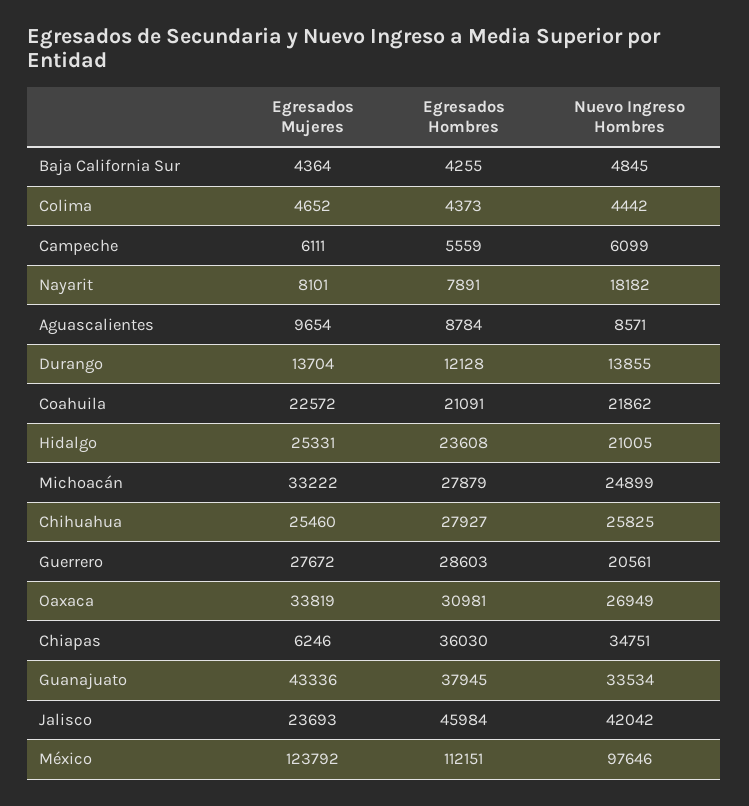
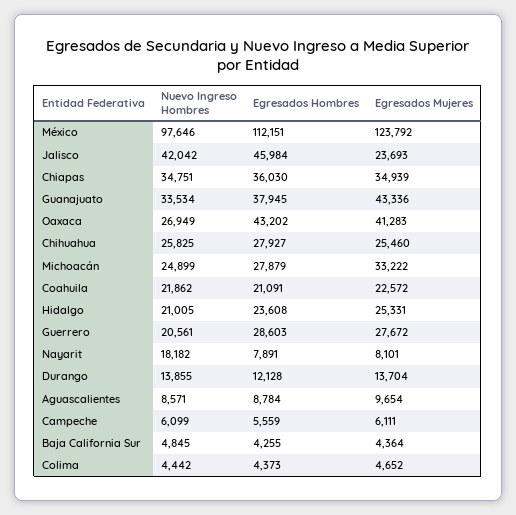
  {
    "Egresados Mujeres": {
      "Baja California Sur": 4364,
      "Colima": 4652,
      "Campeche": 6111,
      "Nayarit": 8101,
      "Aguascalientes": 9654,
      "Durango": 13704,
      "Coahuila": 22572,
      "Hidalgo": 25331,
      "Michoacán": 33222,
      "Chihuahua": 25460,
      "Guerrero": 27672,
-     "Oaxaca": 33819,
+     "Oaxaca": 41283,
-     "Chiapas": 6246,
+     "Chiapas": 34939,
      "Guanajuato": 43336,
      "Jalisco": 23693,
      "México": 123792
    },
    "Egresados Hombres": {
      "Baja California Sur": 4255,
      "Colima": 4373,
      "Campeche": 5559,
      "Nayarit": 7891,
      "Aguascalientes": 8784,
      "Durango": 12128,
      "Coahuila": 21091,
      "Hidalgo": 23608,
      "Michoacán": 27879,
      "Chihuahua": 27927,
      "Guerrero": 28603,
-     "Oaxaca": 30981,
+     "Oaxaca": 43202,
      "Chiapas": 36030,
      "Guanajuato": 37945,
      "Jalisco": 45984,
      "México": 112151
    },
    "Nuevo Ingreso Hombres": {
      "Baja California Sur": 4845,
      "Colima": 4442,
      "Campeche": 6099,
      "Nayarit": 18182,
      "Aguascalientes": 8571,
      "Durango": 13855,
      "Coahuila": 21862,
      "Hidalgo": 21005,
      "Michoacán": 24899,
      "Chihuahua": 25825,
      "Guerrero": 20561,
      "Oaxaca": 26949,
      "Chiapas": 34751,
      "Guanajuato": 33534,
      "Jalisco": 42042,
      "México": 97646
    }
  }

